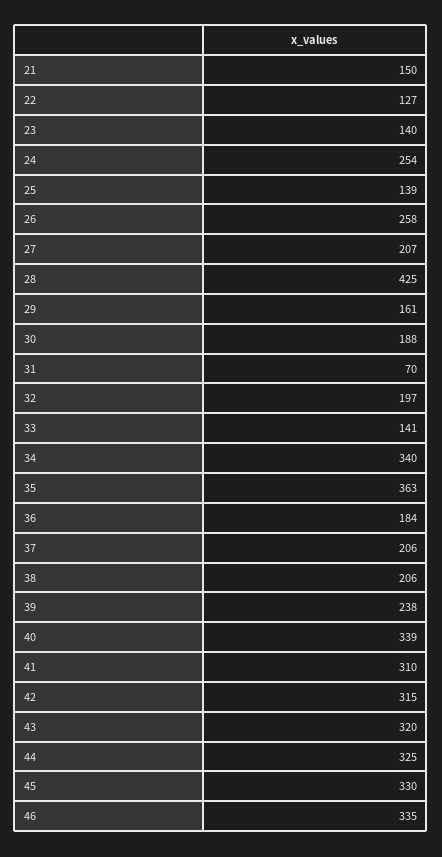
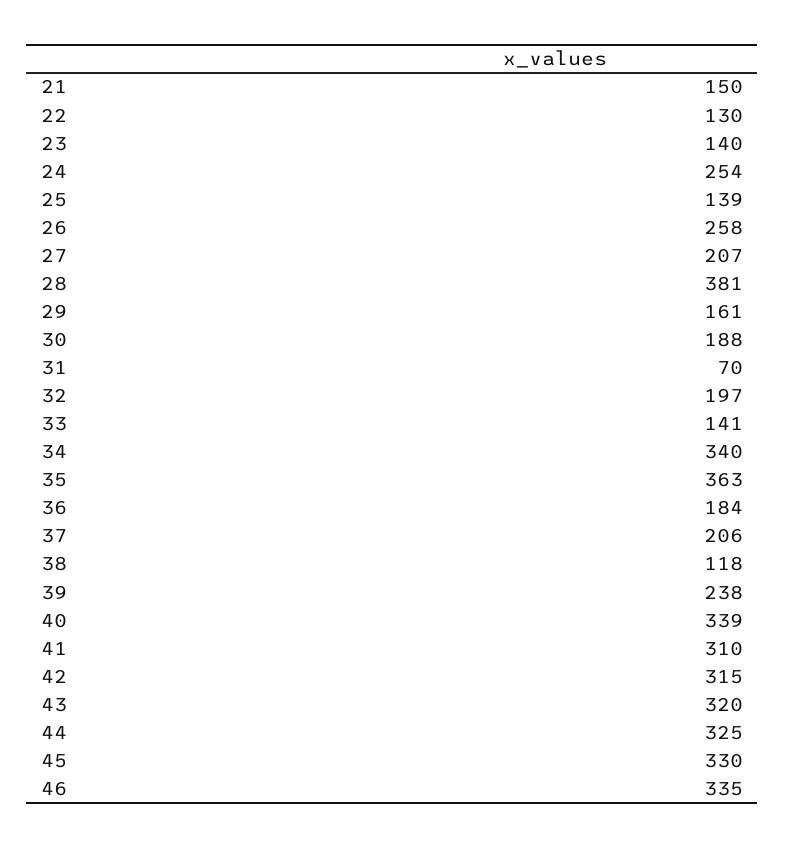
  {
    "21": 150,
-   "22": 127,
+   "22": 130,
    "23": 140,
    "24": 254,
    "25": 139,
    "26": 258,
    "27": 207,
-   "28": 425,
+   "28": 381,
    "29": 161,
    "30": 188,
    "31": 70,
    "32": 197,
    "33": 141,
    "34": 340,
    "35": 363,
    "36": 184,
    "37": 206,
-   "38": 206,
+   "38": 118,
    "39": 238,
    "40": 339,
    "41": 310,
    "42": 315,
    "43": 320,
    "44": 325,
    "45": 330,
    "46": 335
  }

